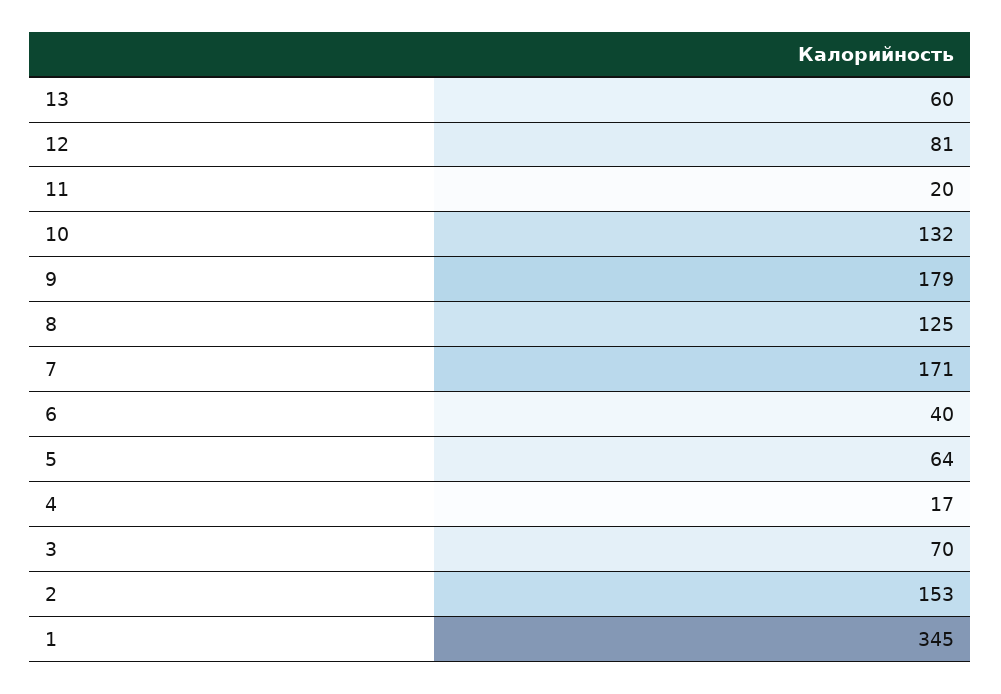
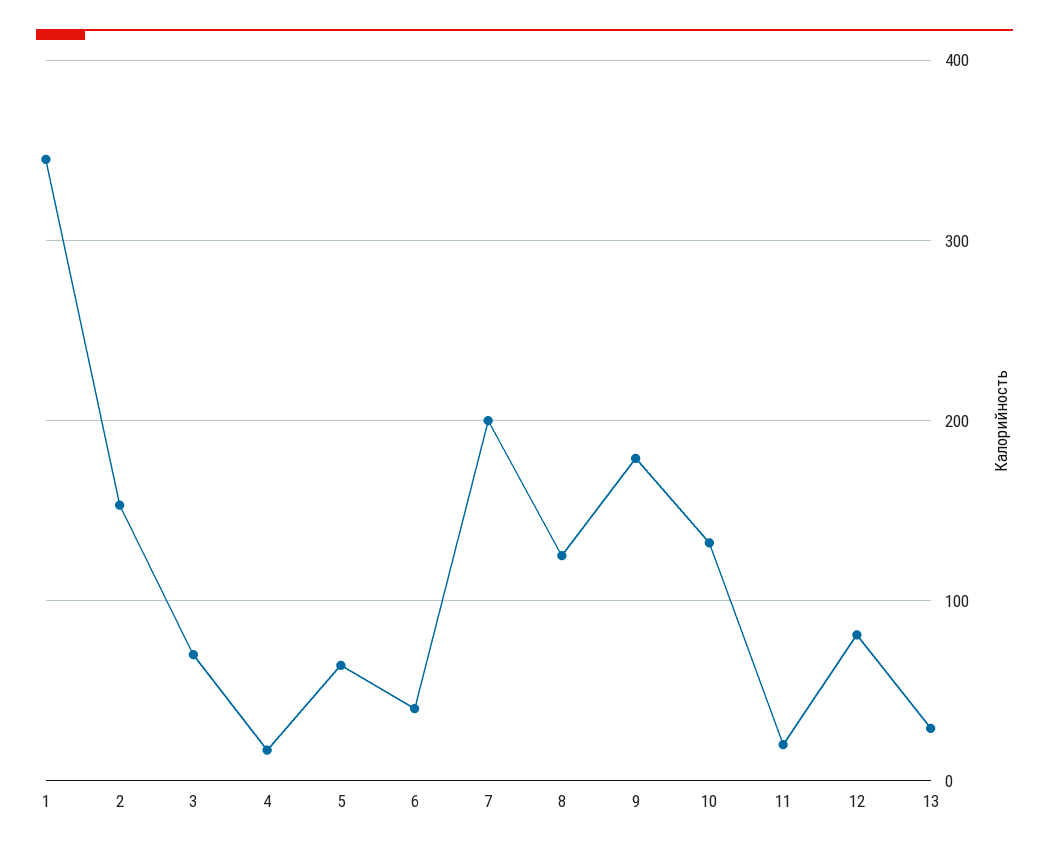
  {
-   "13": 60,
+   "13": 30,
    "12": 81,
    "11": 20,
    "10": 132,
    "9": 179,
    "8": 125,
-   "7": 171,
+   "7": 200,
    "6": 40,
    "5": 64,
    "4": 17,
    "3": 70,
    "2": 153,
    "1": 345
  }

